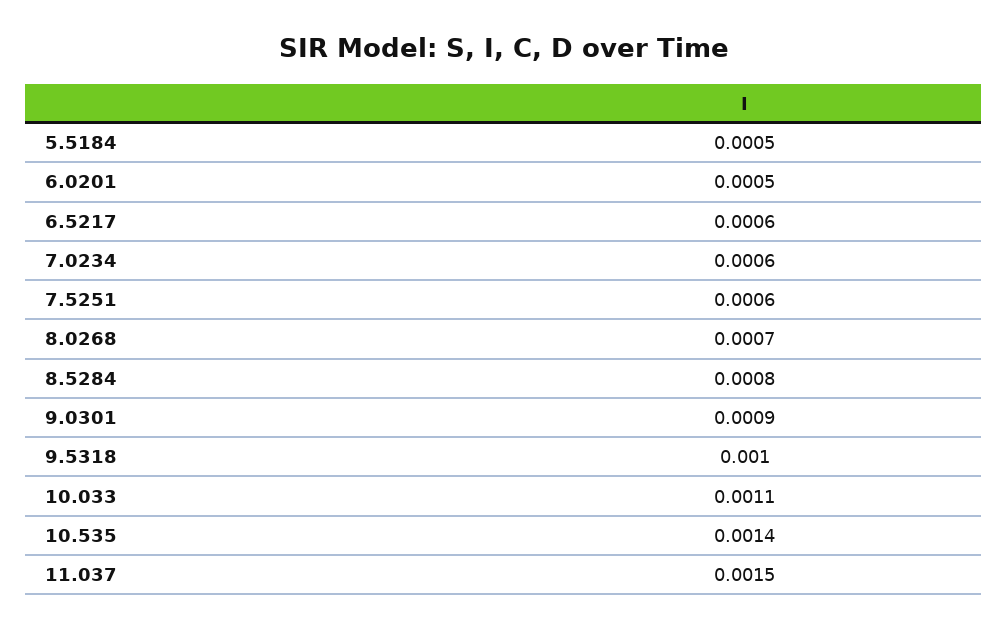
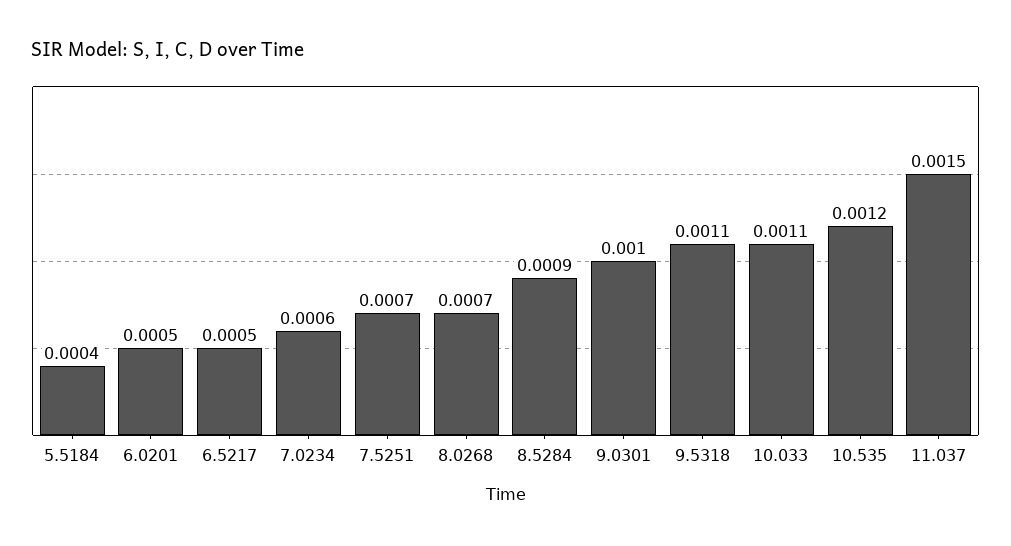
  {
-   "5.5184": 0.0005,
+   "5.5184": 0.0004,
    "6.0201": 0.0005,
-   "6.5217": 0.0006,
+   "6.5217": 0.0005,
    "7.0234": 0.0006,
-   "7.5251": 0.0006,
+   "7.5251": 0.0007,
    "8.0268": 0.0007,
-   "8.5284": 0.0008,
+   "8.5284": 0.0009,
-   "9.0301": 0.0009,
+   "9.0301": 0.001,
-   "9.5318": 0.001,
+   "9.5318": 0.0011,
    "10.033": 0.0011,
-   "10.535": 0.0014,
+   "10.535": 0.0012,
    "11.037": 0.0015
  }

